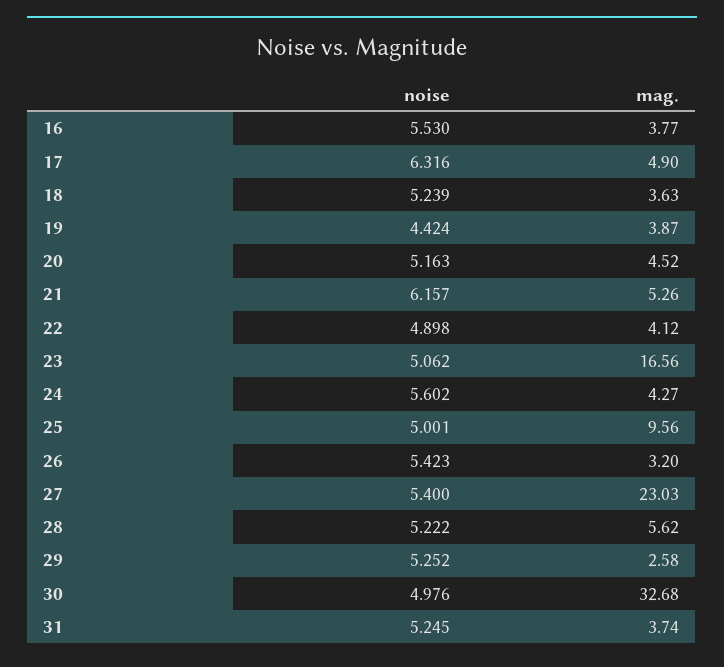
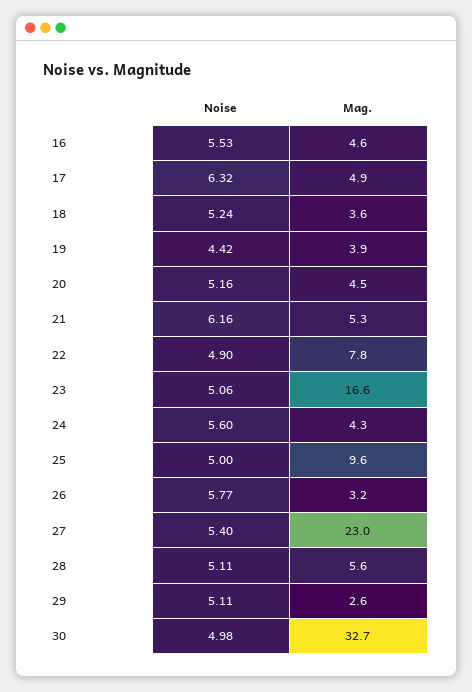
  {
    "noise": {
      "16": 5.53,
      "17": 6.316,
      "18": 5.239,
      "19": 4.424,
      "20": 5.163,
      "21": 6.157,
      "22": 4.898,
      "23": 5.062,
      "24": 5.602,
      "25": 5.001,
-     "26": 5.423,
+     "26": 5.77,
      "27": 5.4,
-     "28": 5.222,
+     "28": 5.11,
-     "29": 5.252,
+     "29": 5.11,
-     "30": 4.976,
+     "30": 4.976
-     "31": 5.245
    },
    "mag.": {
-     "16": 3.77,
+     "16": 4.6,
      "17": 4.9,
      "18": 3.63,
      "19": 3.87,
      "20": 4.52,
      "21": 5.26,
-     "22": 4.12,
+     "22": 7.8,
      "23": 16.56,
      "24": 4.27,
      "25": 9.56,
      "26": 3.2,
      "27": 23.03,
      "28": 5.62,
      "29": 2.58,
-     "30": 32.68,
+     "30": 32.68
-     "31": 3.74
    }
  }

